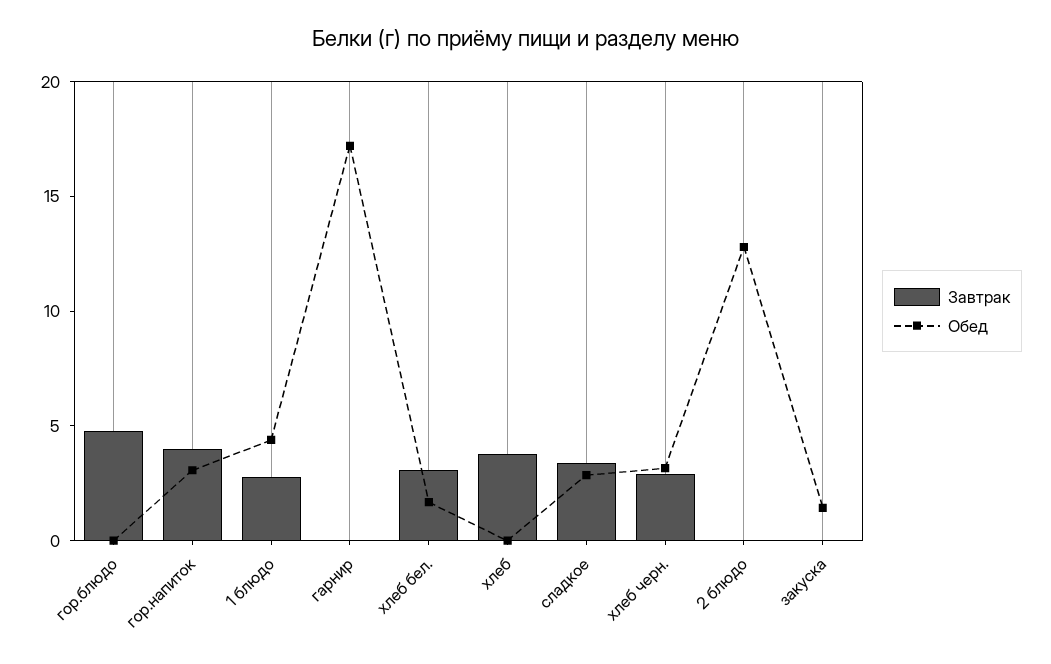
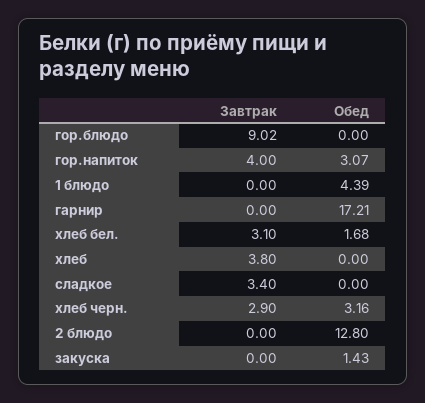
  {
    "Завтрак": {
-     "гор.блюдо": 5,
+     "гор.блюдо": 9.02,
      "гор.напиток": 4,
-     "1 блюдо": 3,
+     "1 блюдо": 0,
      "гарнир": 0,
      "хлеб бел.": 3.1,
      "хлеб": 3.8,
      "сладкое": 3.4,
      "хлеб черн.": 2.9,
      "2 блюдо": 0,
      "закуска": 0
    },
    "Обед": {
      "гор.блюдо": 0,
      "гор.напиток": 3.07,
      "1 блюдо": 4.39,
      "гарнир": 17.21,
      "хлеб бел.": 1.68,
      "хлеб": 0,
-     "сладкое": 3,
+     "сладкое": 0,
      "хлеб черн.": 3.16,
      "2 блюдо": 12.8,
      "закуска": 1.43
    }
  }

